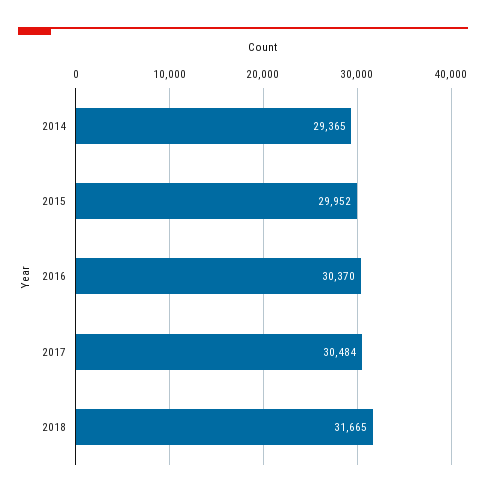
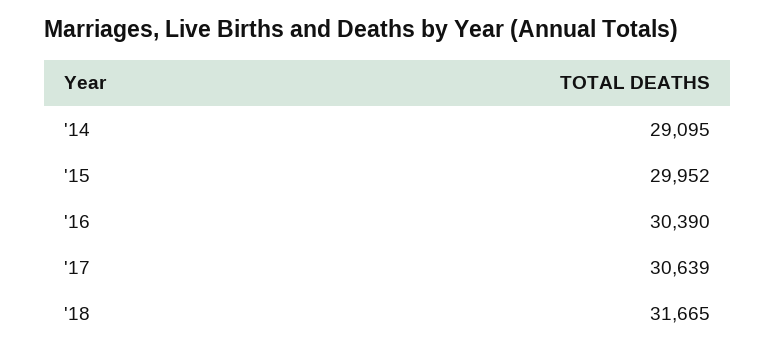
  {
-   "2014": 29365,
+   "2014": 29095,
    "2015": 29952,
-   "2016": 30370,
+   "2016": 30390,
-   "2017": 30484,
+   "2017": 30639,
    "2018": 31665
  }

